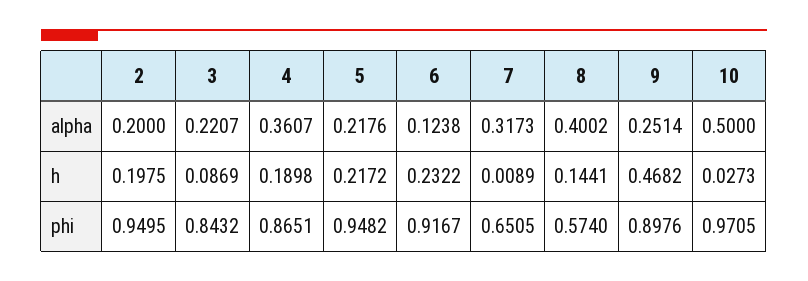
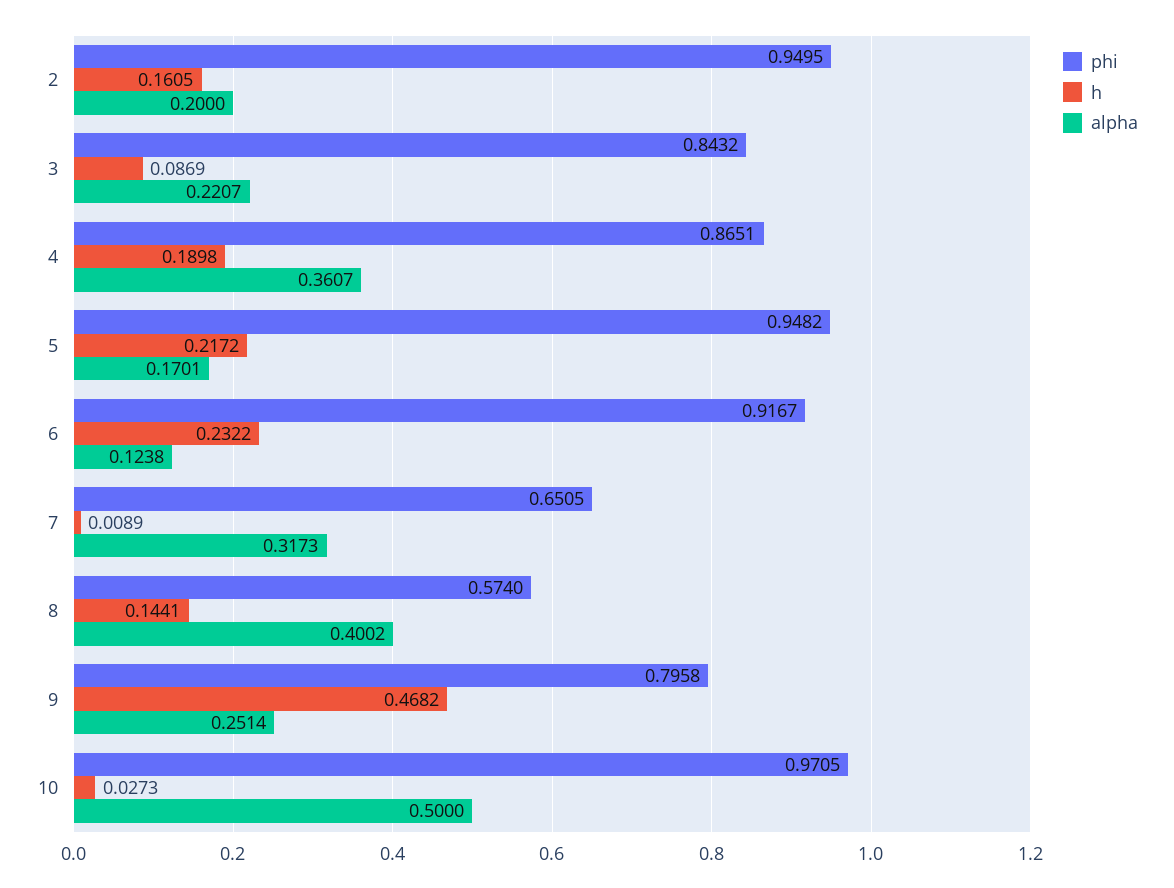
  {
    "alpha": {
      "2": 0.2,
      "3": 0.2207,
      "4": 0.3607,
-     "5": 0.2176,
+     "5": 0.1701,
      "6": 0.1238,
      "7": 0.3173,
      "8": 0.4002,
      "9": 0.2514,
      "10": 0.5
    },
    "h": {
-     "2": 0.1975,
+     "2": 0.1605,
      "3": 0.0869,
      "4": 0.1898,
      "5": 0.2172,
      "6": 0.2322,
      "7": 0.0089,
      "8": 0.1441,
      "9": 0.4682,
      "10": 0.0273
    },
    "phi": {
      "2": 0.9495,
      "3": 0.8432,
      "4": 0.8651,
      "5": 0.9482,
      "6": 0.9167,
      "7": 0.6505,
      "8": 0.574,
-     "9": 0.8976,
+     "9": 0.7958,
      "10": 0.9705
    }
  }

